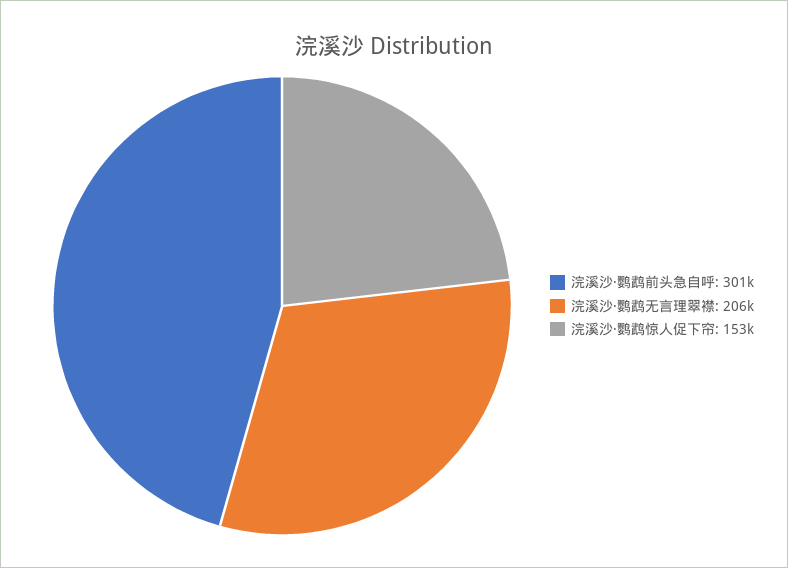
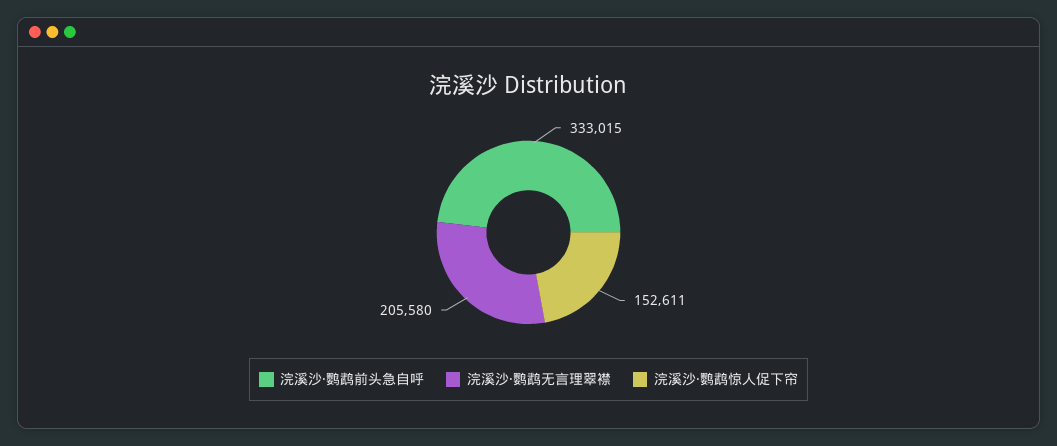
  {
-   "浣溪沙·鹦鹉前头急自呼": 301000,
+   "浣溪沙·鹦鹉前头急自呼": 333015,
    "浣溪沙·鹦鹉无言理翠襟": 205580,
    "浣溪沙·鹦鹉惊人促下帘": 152611
  }

